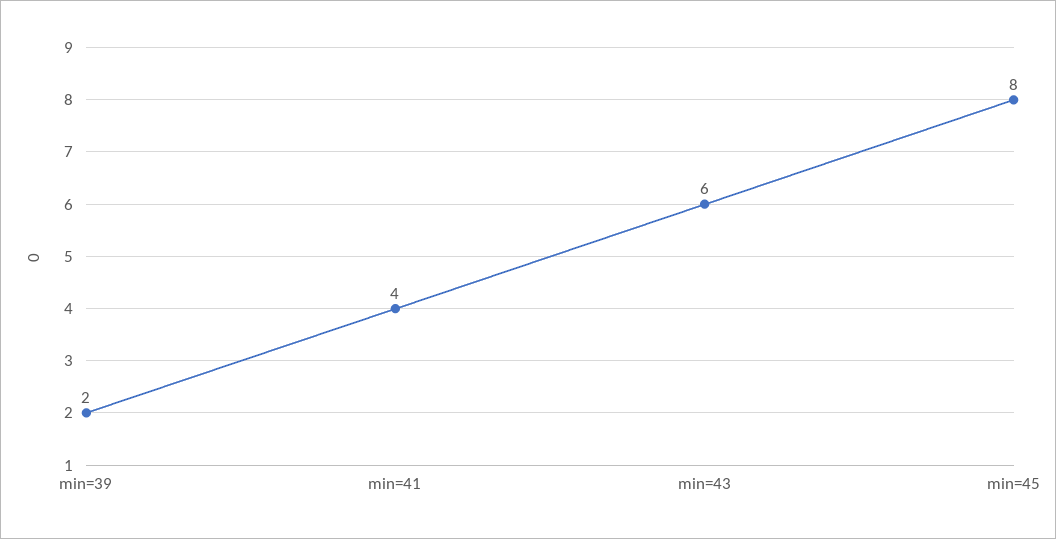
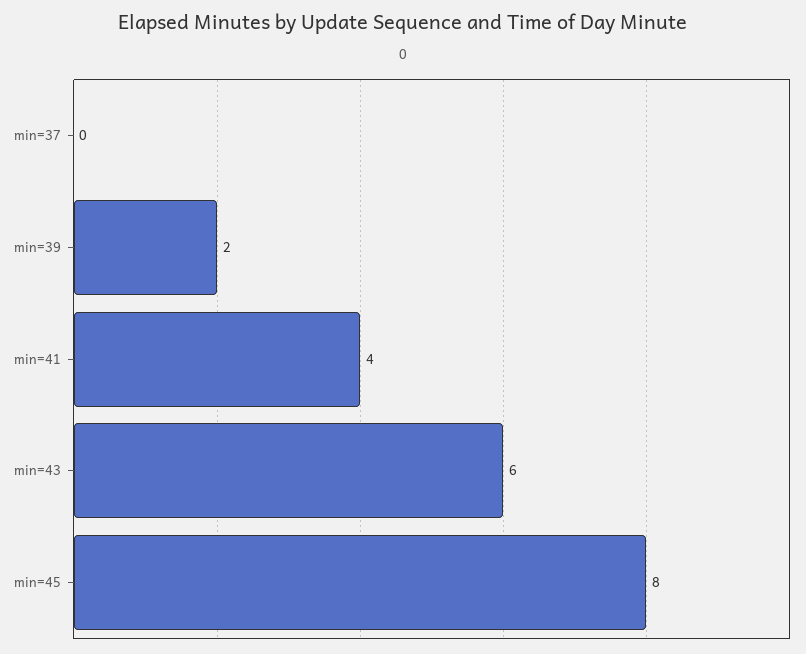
  {
    "min=39": 2,
    "min=41": 4,
    "min=43": 6,
-   "min=45": 8
+   "min=45": 8,
+   "min=37": 0
  }

